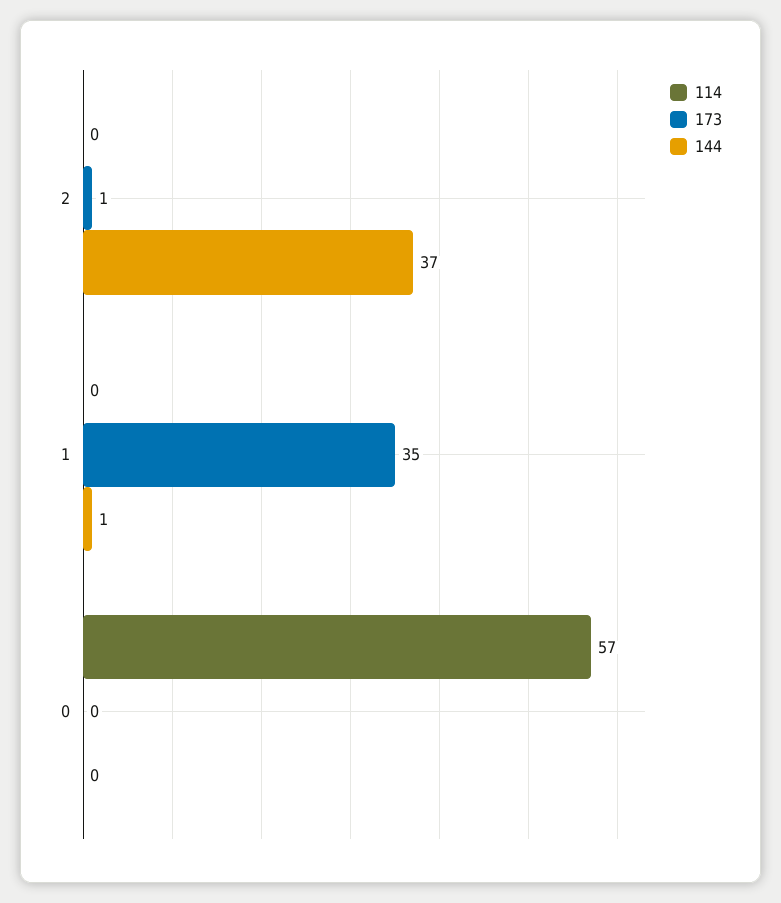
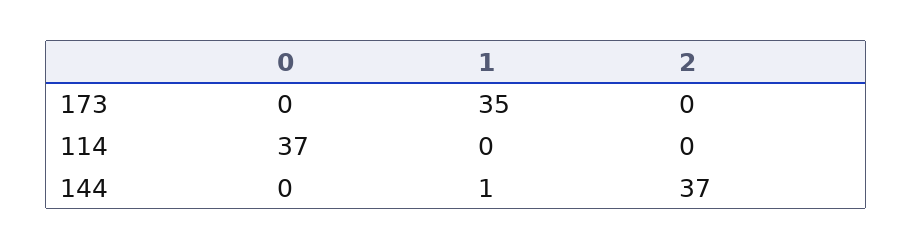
  {
    "114": {
      "2": 0,
      "1": 0,
-     "0": 57
+     "0": 37
    },
    "173": {
-     "2": 1,
+     "2": 0,
      "1": 35,
      "0": 0
    },
    "144": {
      "2": 37,
      "1": 1,
      "0": 0
    }
  }

